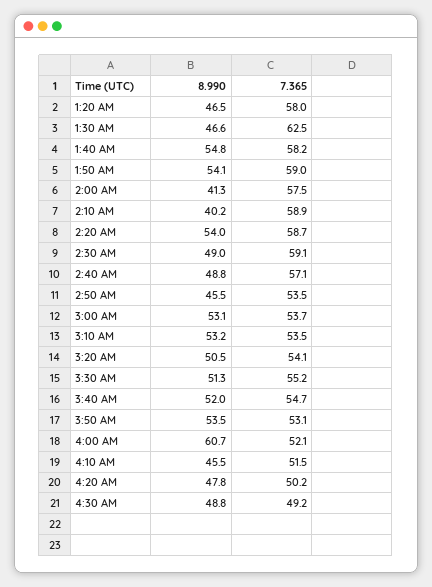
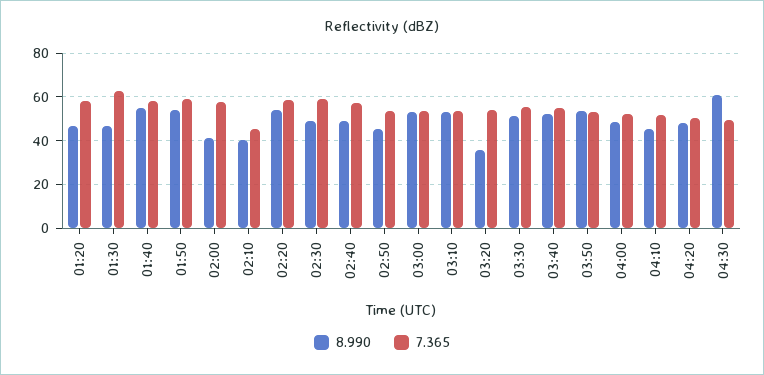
  {
    "8.990": {
      "1:20 AM": 46.5,
      "1:30 AM": 46.6,
      "1:40 AM": 54.8,
      "1:50 AM": 54.1,
      "2:00 AM": 41.3,
      "2:10 AM": 40.2,
      "2:20 AM": 54,
      "2:30 AM": 49,
      "2:40 AM": 48.8,
      "2:50 AM": 45.5,
      "3:00 AM": 53.1,
      "3:10 AM": 53.2,
-     "3:20 AM": 50.5,
+     "3:20 AM": 35,
      "3:30 AM": 51.3,
      "3:40 AM": 52,
      "3:50 AM": 53.5,
-     "4:00 AM": 60.7,
+     "4:00 AM": 50,
      "4:10 AM": 45.5,
      "4:20 AM": 47.8,
-     "4:30 AM": 48.8
+     "4:30 AM": 60
    },
    "7.365": {
      "1:20 AM": 58,
      "1:30 AM": 62.5,
      "1:40 AM": 58.2,
      "1:50 AM": 59,
      "2:00 AM": 57.5,
-     "2:10 AM": 58.9,
+     "2:10 AM": 45,
      "2:20 AM": 58.7,
      "2:30 AM": 59.1,
      "2:40 AM": 57.1,
      "2:50 AM": 53.5,
      "3:00 AM": 53.7,
      "3:10 AM": 53.5,
      "3:20 AM": 54.1,
      "3:30 AM": 55.2,
      "3:40 AM": 54.7,
      "3:50 AM": 53.1,
      "4:00 AM": 52.1,
      "4:10 AM": 51.5,
      "4:20 AM": 50.2,
      "4:30 AM": 49.2
    }
  }

